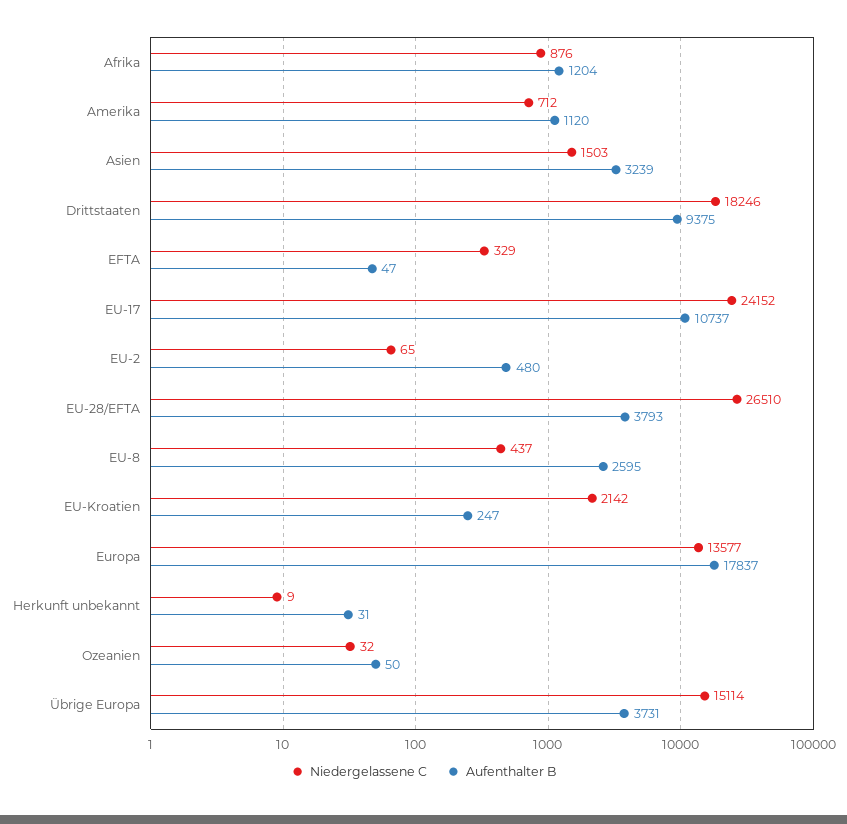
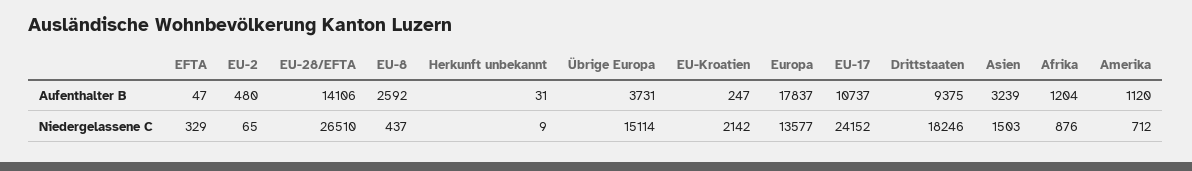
  {
    "Niedergelassene C": {
      "Afrika": 876,
      "Amerika": 712,
      "Asien": 1503,
      "Drittstaaten": 18246,
      "EFTA": 329,
      "EU-17": 24152,
      "EU-2": 65,
      "EU-28/EFTA": 26510,
      "EU-8": 437,
      "EU-Kroatien": 2142,
      "Europa": 13577,
      "Herkunft unbekannt": 9,
-     "Ozeanien": 32,
      "Übrige Europa": 15114
    },
    "Aufenthalter B": {
      "Afrika": 1204,
      "Amerika": 1120,
      "Asien": 3239,
      "Drittstaaten": 9375,
      "EFTA": 47,
      "EU-17": 10737,
      "EU-2": 480,
-     "EU-28/EFTA": 3793,
+     "EU-28/EFTA": 14106,
-     "EU-8": 2595,
+     "EU-8": 2592,
      "EU-Kroatien": 247,
      "Europa": 17837,
      "Herkunft unbekannt": 31,
-     "Ozeanien": 50,
      "Übrige Europa": 3731
    }
  }

